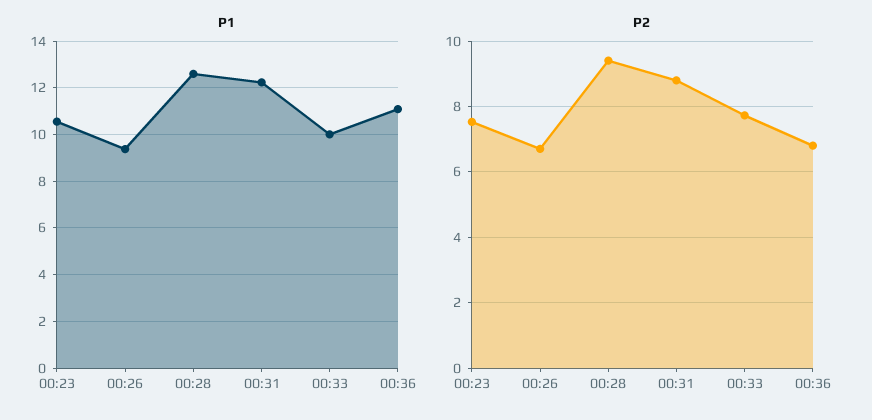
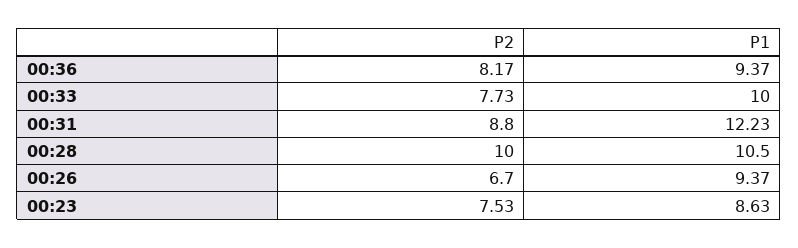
  {
    "P1": {
-     "00:23": 10.5,
+     "00:23": 8.63,
      "00:26": 9.37,
-     "00:28": 12.5,
+     "00:28": 10.5,
      "00:31": 12.23,
      "00:33": 10,
-     "00:36": 11
+     "00:36": 9.37
    },
    "P2": {
      "00:23": 7.53,
      "00:26": 6.7,
-     "00:28": 9.4,
+     "00:28": 10,
      "00:31": 8.8,
      "00:33": 7.73,
-     "00:36": 6.8
+     "00:36": 8.17
    }
  }

